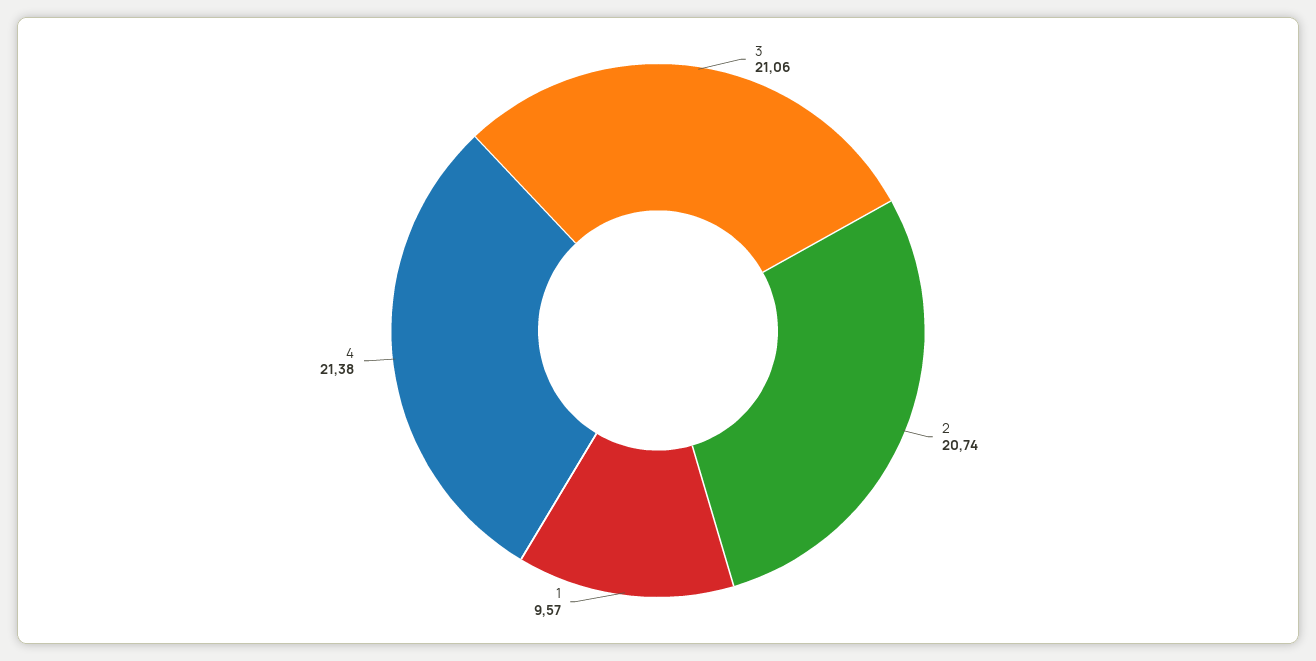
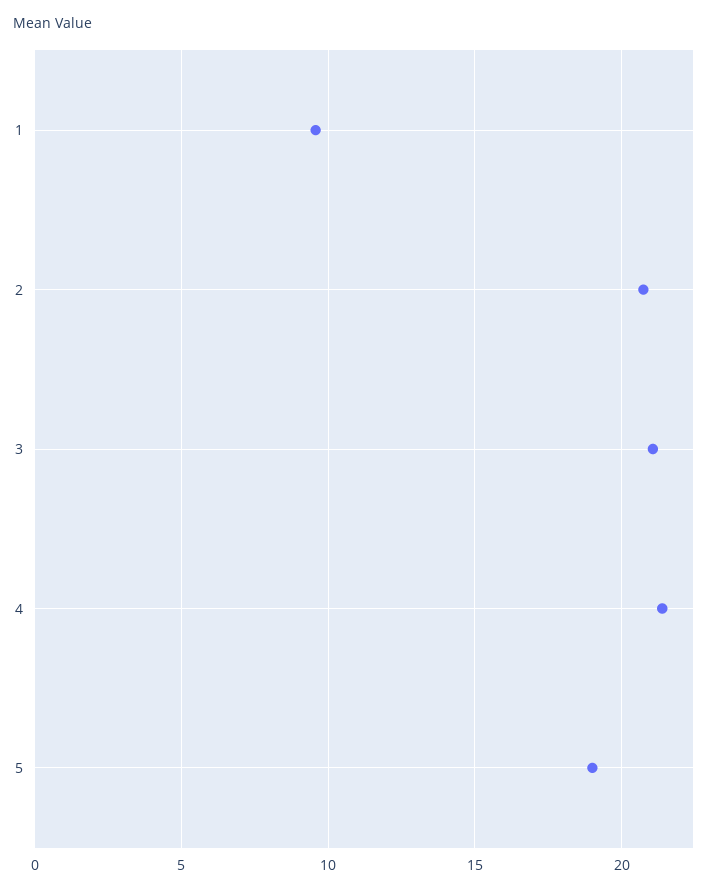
  {
    "3": 21.06,
    "2": 20.74,
    "1": 9.57,
-   "4": 21.38
+   "4": 21.38,
+   "5": 19
  }

